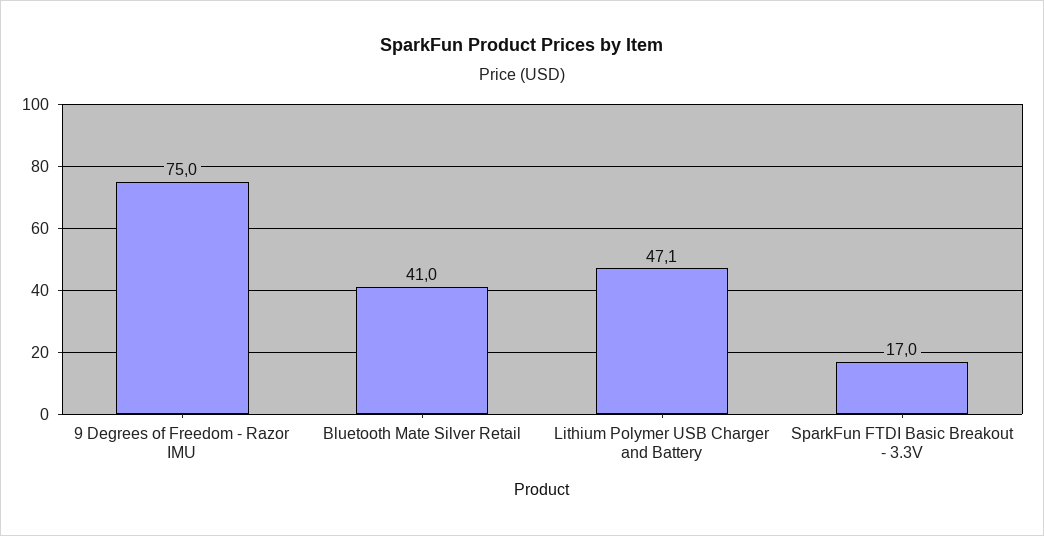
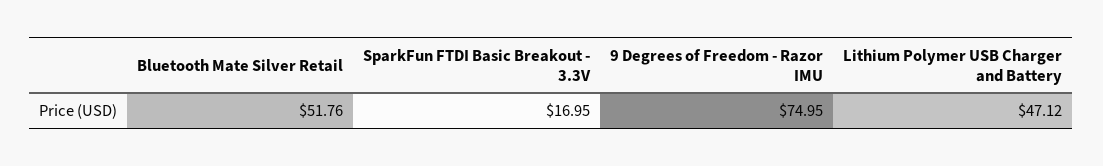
  {
    "9 Degrees of Freedom - Razor IMU": 74.95,
-   "Bluetooth Mate Silver Retail": 41,
+   "Bluetooth Mate Silver Retail": 51.76,
    "Lithium Polymer USB Charger and Battery": 47.12,
    "SparkFun FTDI Basic Breakout - 3.3V": 16.95
  }

